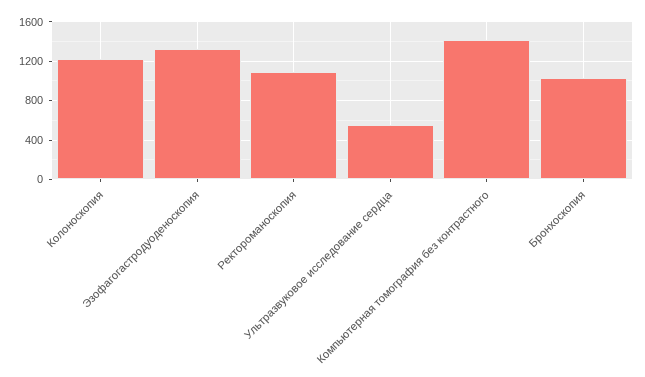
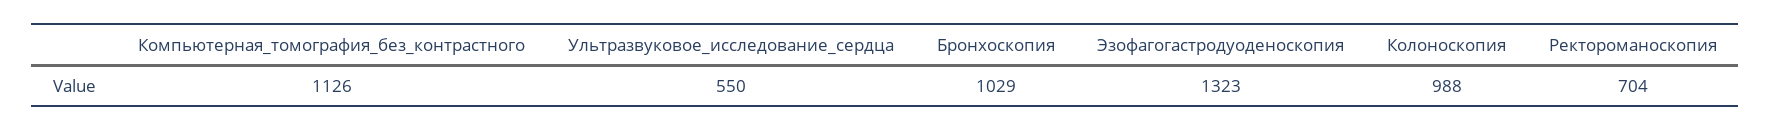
  {
-   "Колоноскопия": 1200,
+   "Колоноскопия": 988,
    "Эзофагогастродуоденоскопия": 1323,
-   "Ректороманоскопия": 1100,
+   "Ректороманоскопия": 704,
    "Ультразвуковое исследование сердца": 550,
-   "Компьютерная томография без контрастного": 1400,
+   "Компьютерная томография без контрастного": 1126,
    "Бронхоскопия": 1029
  }

